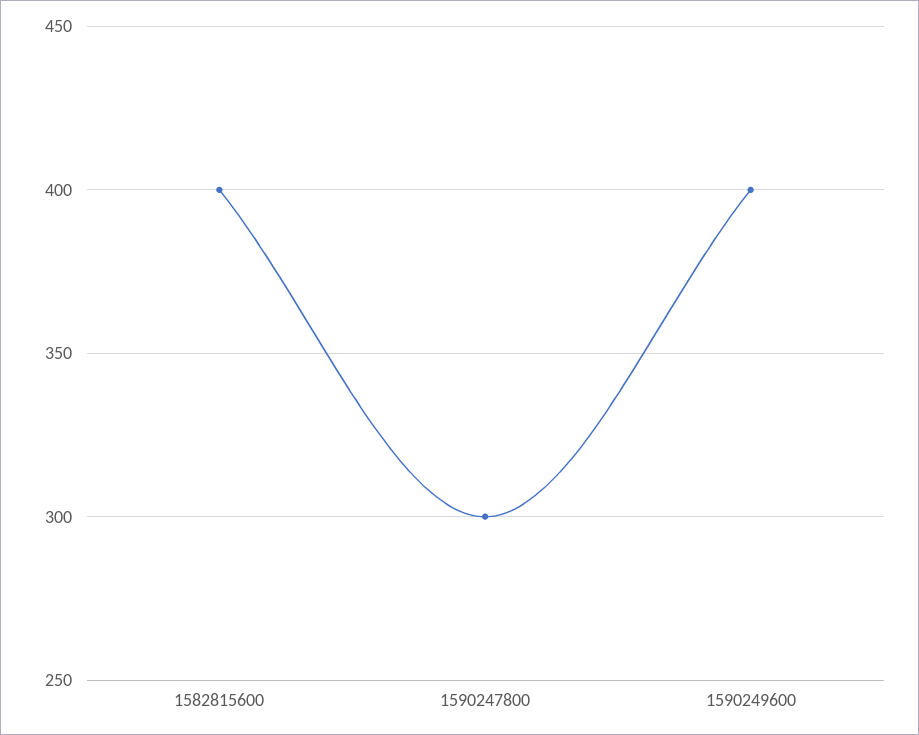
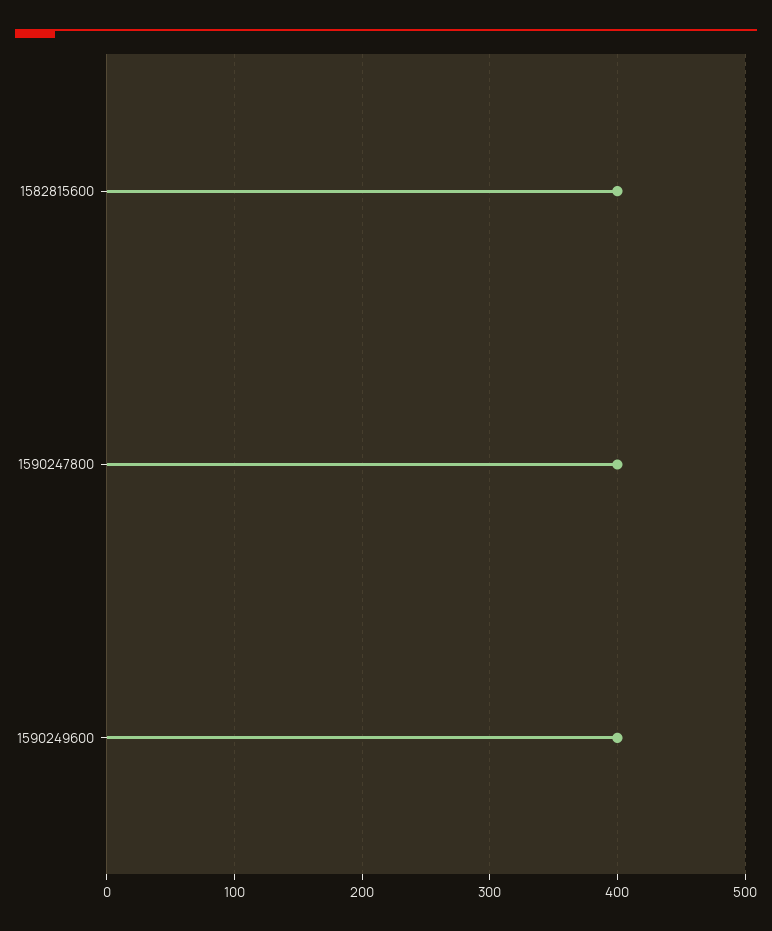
  {
    "1582815600": 400,
-   "1590247800": 300,
+   "1590247800": 400,
    "1590249600": 400
  }

